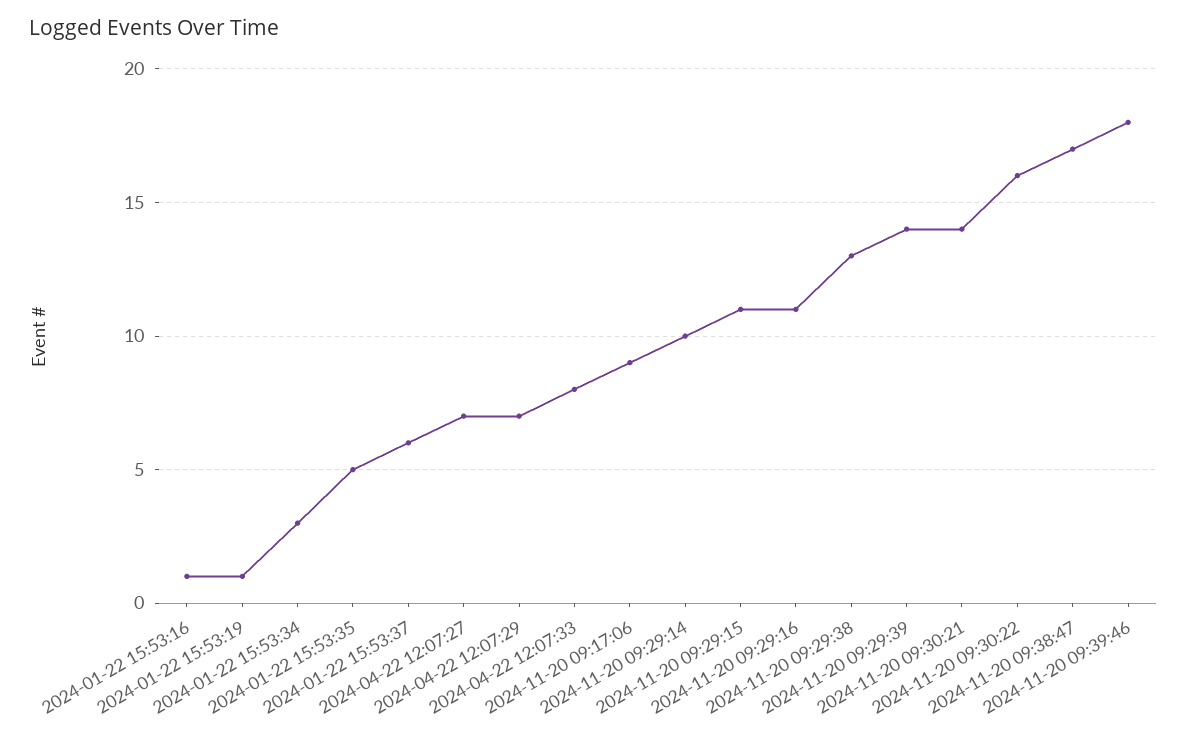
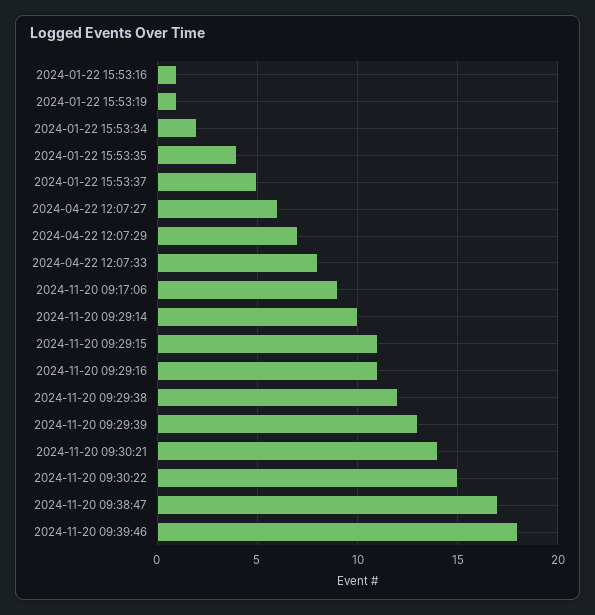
  {
    "2024-01-22 15:53:16": 1,
    "2024-01-22 15:53:19": 1,
-   "2024-01-22 15:53:34": 3,
+   "2024-01-22 15:53:34": 2,
-   "2024-01-22 15:53:35": 5,
+   "2024-01-22 15:53:35": 4,
-   "2024-01-22 15:53:37": 6,
+   "2024-01-22 15:53:37": 5,
-   "2024-04-22 12:07:27": 7,
+   "2024-04-22 12:07:27": 6,
    "2024-04-22 12:07:29": 7,
    "2024-04-22 12:07:33": 8,
    "2024-11-20 09:17:06": 9,
    "2024-11-20 09:29:14": 10,
    "2024-11-20 09:29:15": 11,
    "2024-11-20 09:29:16": 11,
-   "2024-11-20 09:29:38": 13,
+   "2024-11-20 09:29:38": 12,
-   "2024-11-20 09:29:39": 14,
+   "2024-11-20 09:29:39": 13,
    "2024-11-20 09:30:21": 14,
-   "2024-11-20 09:30:22": 16,
+   "2024-11-20 09:30:22": 15,
    "2024-11-20 09:38:47": 17,
    "2024-11-20 09:39:46": 18
  }

